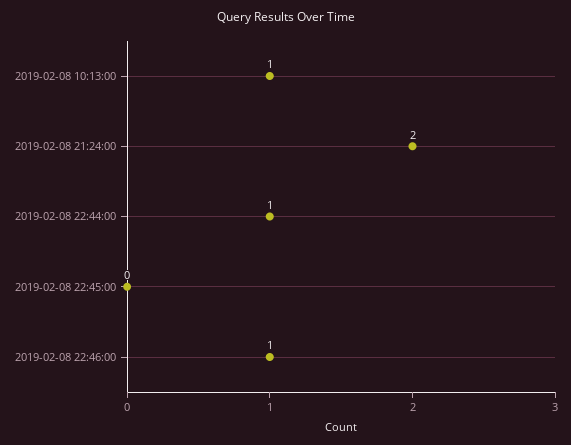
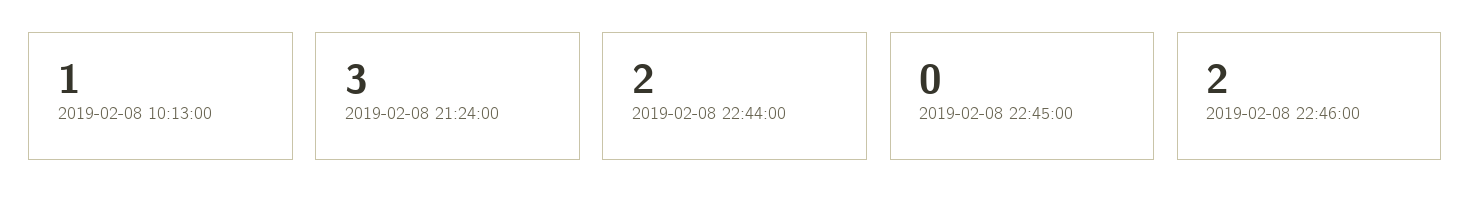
  {
    "2019-02-08 10:13:00": 1,
-   "2019-02-08 21:24:00": 2,
+   "2019-02-08 21:24:00": 3,
-   "2019-02-08 22:44:00": 1,
+   "2019-02-08 22:44:00": 2,
    "2019-02-08 22:45:00": 0,
-   "2019-02-08 22:46:00": 1
+   "2019-02-08 22:46:00": 2
  }

